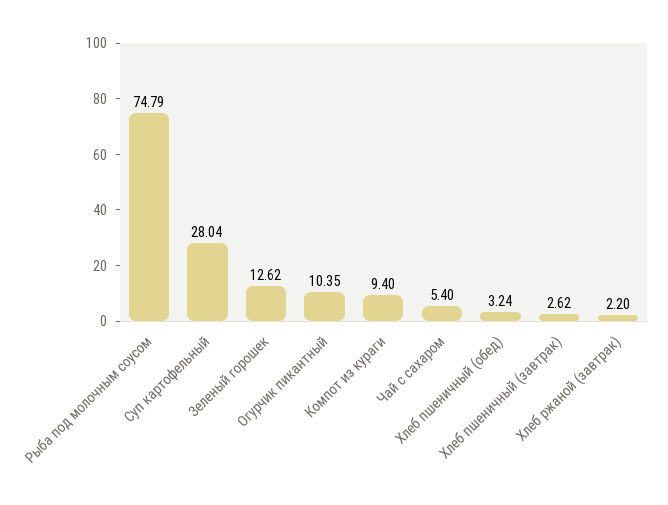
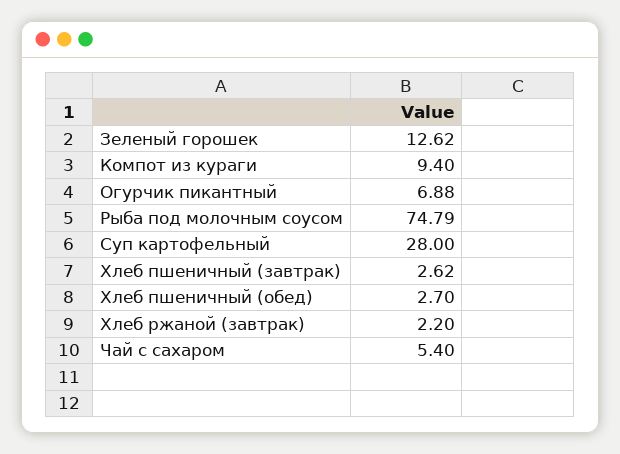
  {
    "Рыба под молочным соусом": 74.79,
-   "Суп картофельный": 28.04,
+   "Суп картофельный": 28,
    "Зеленый горошек": 12.62,
-   "Огурчик пикантный": 10.35,
+   "Огурчик пикантный": 6.88,
    "Компот из кураги": 9.4,
    "Чай с сахаром": 5.4,
-   "Хлеб пшеничный (обед)": 3.24,
+   "Хлеб пшеничный (обед)": 2.7,
    "Хлеб пшеничный (завтрак)": 2.62,
    "Хлеб ржаной (завтрак)": 2.2
  }

